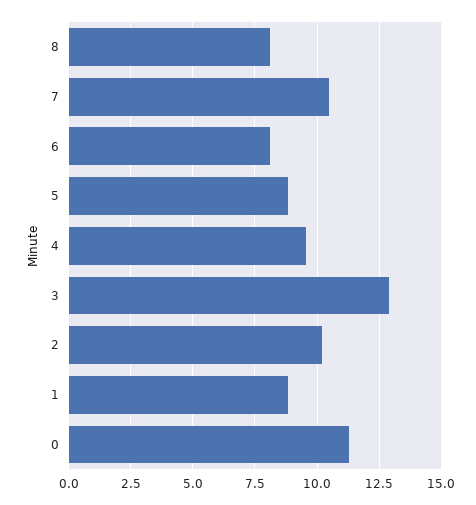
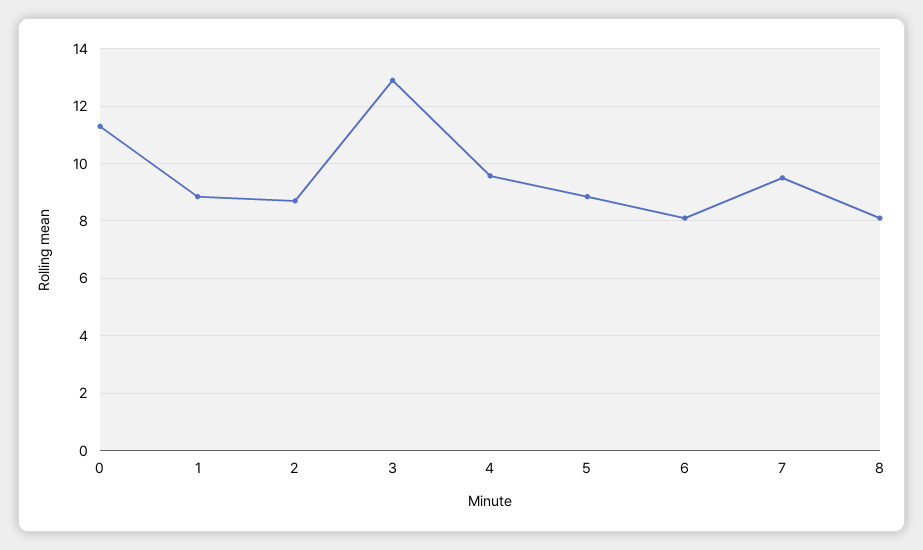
  {
    "8": 8,
-   "7": 10.5,
+   "7": 9.5,
    "6": 8,
    "5": 8.75,
    "4": 9.5,
    "3": 13,
-   "2": 10.25,
+   "2": 8.75,
    "1": 8.75,
    "0": 11.25
  }

